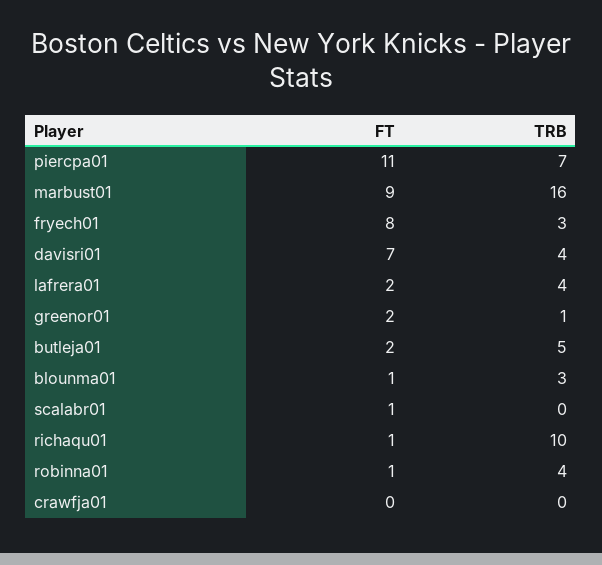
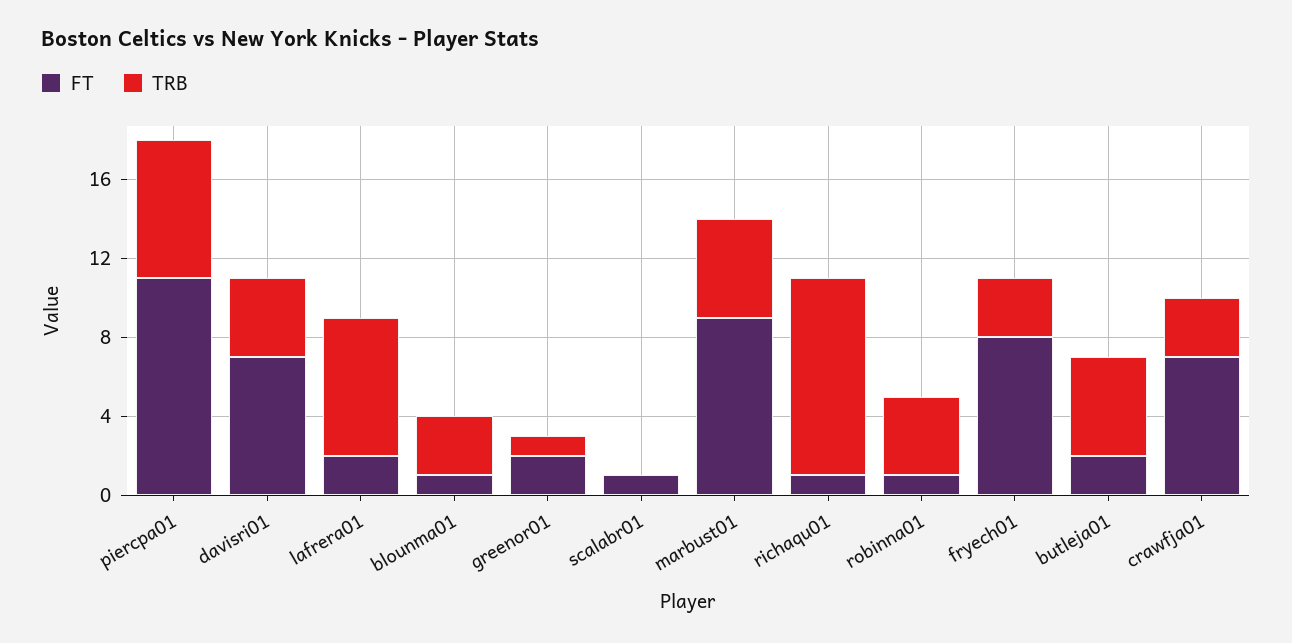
  {
    "FT": {
      "piercpa01": 11,
      "marbust01": 9,
      "fryech01": 8,
      "davisri01": 7,
      "lafrera01": 2,
      "greenor01": 2,
      "butleja01": 2,
      "blounma01": 1,
      "scalabr01": 1,
      "richaqu01": 1,
      "robinna01": 1,
-     "crawfja01": 0
+     "crawfja01": 7
    },
    "TRB": {
      "piercpa01": 7,
-     "marbust01": 16,
+     "marbust01": 5,
      "fryech01": 3,
      "davisri01": 4,
-     "lafrera01": 4,
+     "lafrera01": 7,
      "greenor01": 1,
      "butleja01": 5,
      "blounma01": 3,
      "scalabr01": 0,
      "richaqu01": 10,
      "robinna01": 4,
-     "crawfja01": 0
+     "crawfja01": 3
    }
  }

